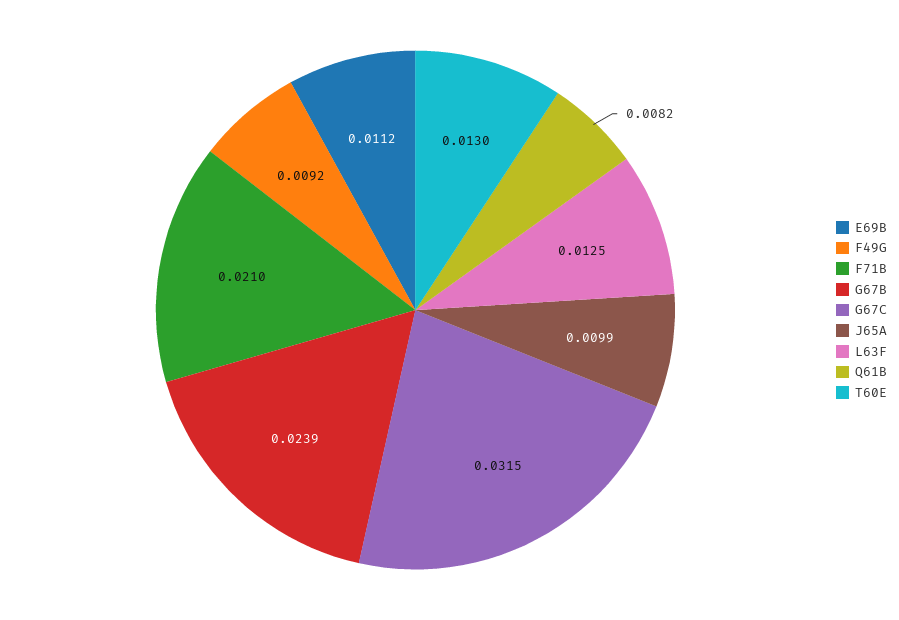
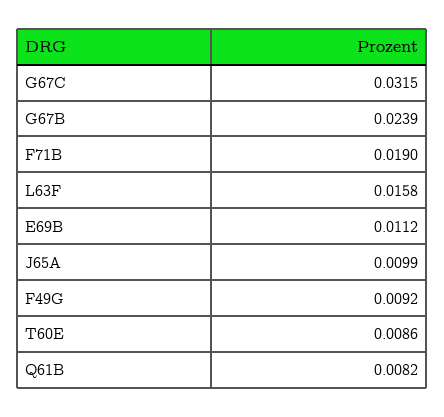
  {
    "E69B": 0.0112,
    "F49G": 0.0092,
-   "F71B": 0.021,
+   "F71B": 0.019,
    "G67B": 0.0239,
    "G67C": 0.0315,
    "J65A": 0.0099,
-   "L63F": 0.0125,
+   "L63F": 0.0158,
    "Q61B": 0.0082,
-   "T60E": 0.013
+   "T60E": 0.0086
  }

